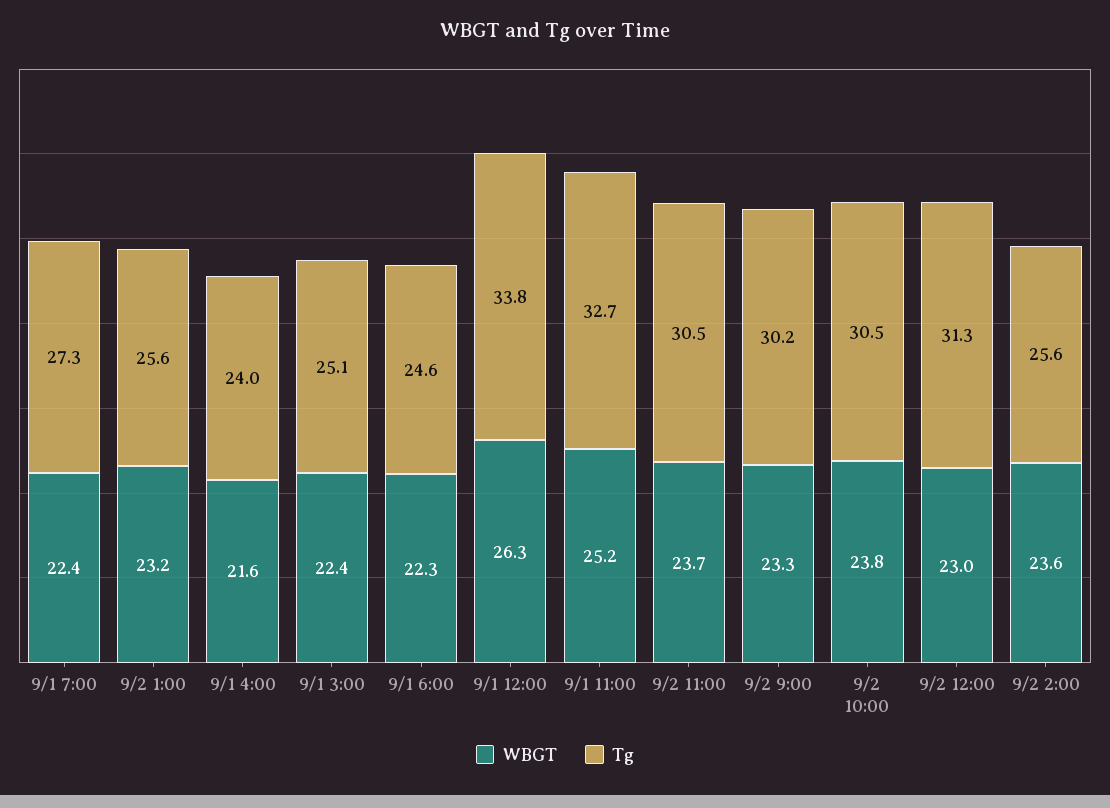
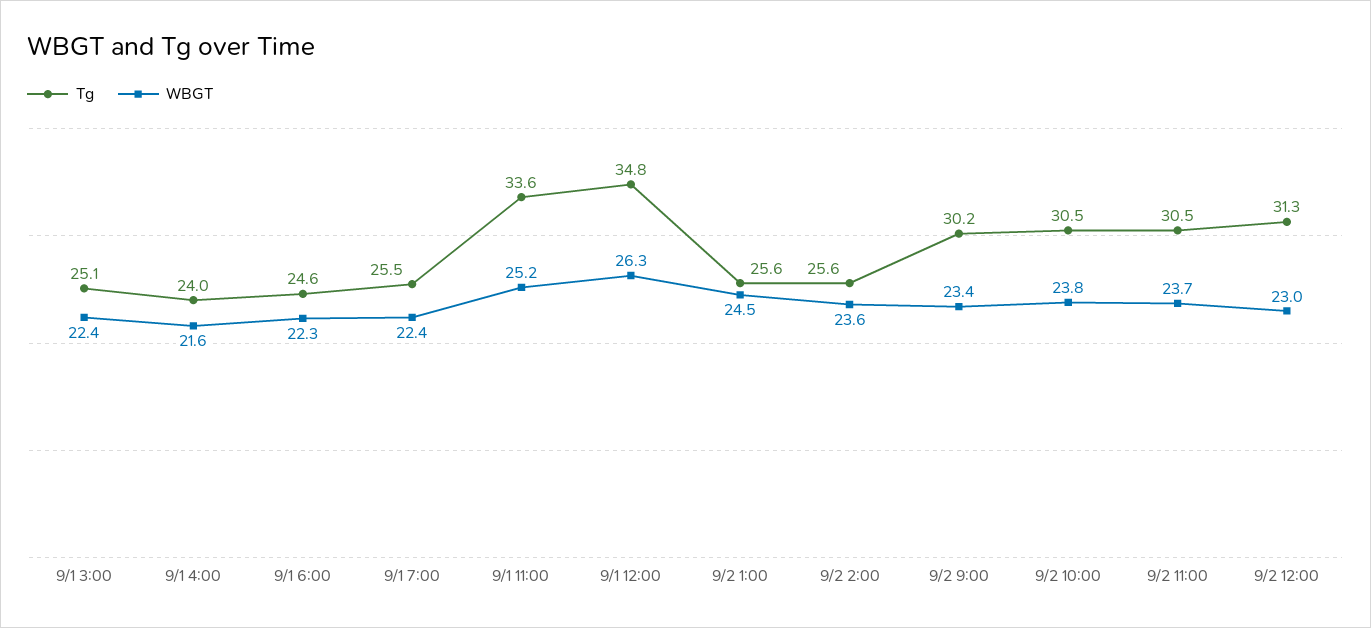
  {
    "WBGT": {
      "9/1 7:00": 22.4,
-     "9/2 1:00": 23.2,
+     "9/2 1:00": 24.5,
      "9/1 4:00": 21.6,
      "9/1 3:00": 22.4,
      "9/1 6:00": 22.3,
      "9/1 12:00": 26.3,
      "9/1 11:00": 25.2,
      "9/2 11:00": 23.7,
-     "9/2 9:00": 23.3,
+     "9/2 9:00": 23.4,
      "9/2 10:00": 23.8,
      "9/2 12:00": 23,
      "9/2 2:00": 23.6
    },
    "Tg": {
-     "9/1 7:00": 27.3,
+     "9/1 7:00": 25.5,
      "9/2 1:00": 25.6,
      "9/1 4:00": 24,
      "9/1 3:00": 25.1,
      "9/1 6:00": 24.6,
-     "9/1 12:00": 33.8,
+     "9/1 12:00": 34.8,
-     "9/1 11:00": 32.7,
+     "9/1 11:00": 33.6,
      "9/2 11:00": 30.5,
      "9/2 9:00": 30.2,
      "9/2 10:00": 30.5,
      "9/2 12:00": 31.3,
      "9/2 2:00": 25.6
    }
  }

